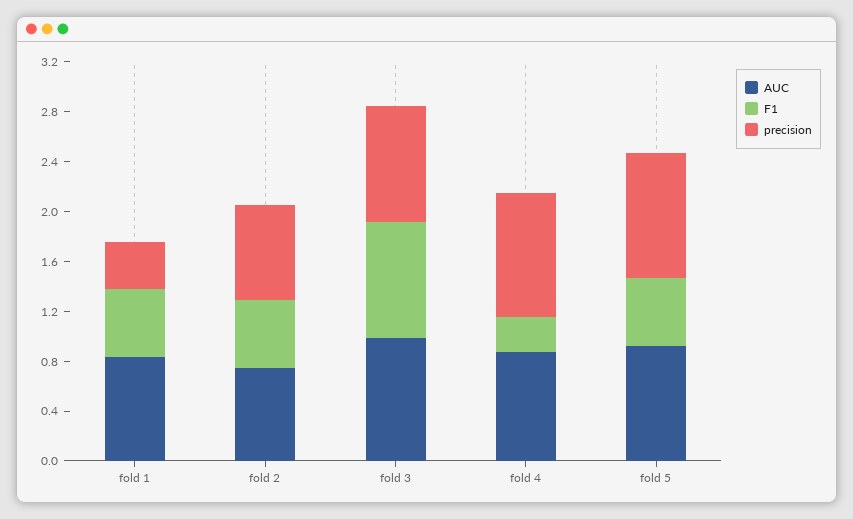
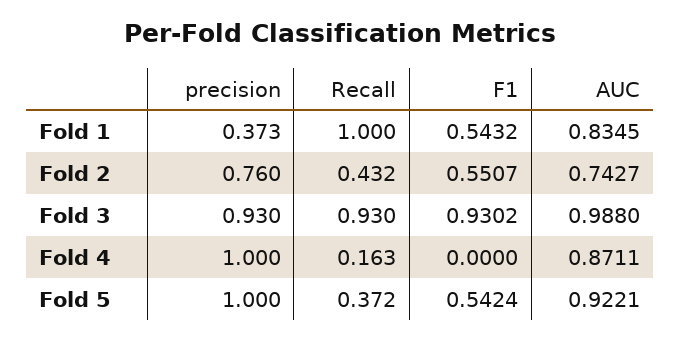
  {
    "AUC": {
      "fold 1": 0.8345,
      "fold 2": 0.7427,
      "fold 3": 0.988,
      "fold 4": 0.8711,
      "fold 5": 0.9221
    },
    "F1": {
      "fold 1": 0.5432,
      "fold 2": 0.5507,
      "fold 3": 0.9302,
-     "fold 4": 0.3,
+     "fold 4": 0,
      "fold 5": 0.5424
    },
    "precision": {
      "fold 1": 0.373,
      "fold 2": 0.76,
      "fold 3": 0.93,
      "fold 4": 1,
      "fold 5": 1
-   }
+   },
+   "Recall": {
+     "fold 1": 1,
+     "fold 2": 0.432,
+     "fold 3": 0.93,
+     "fold 4": 0.163,
+     "fold 5": 0.372
+   }
  }

